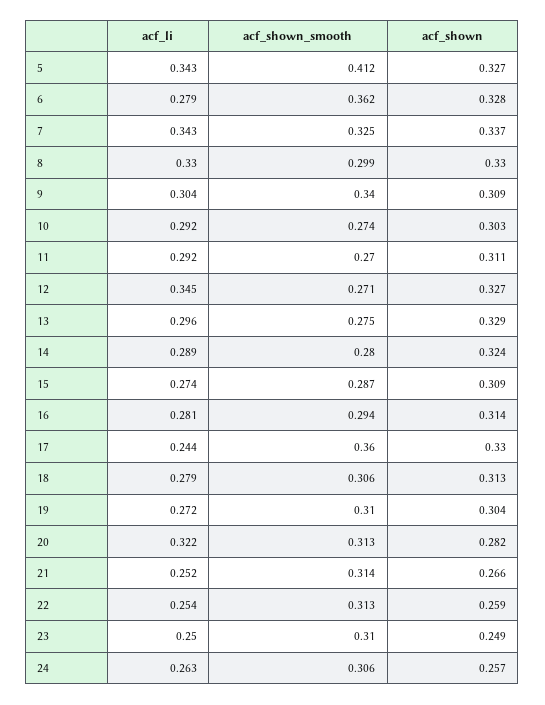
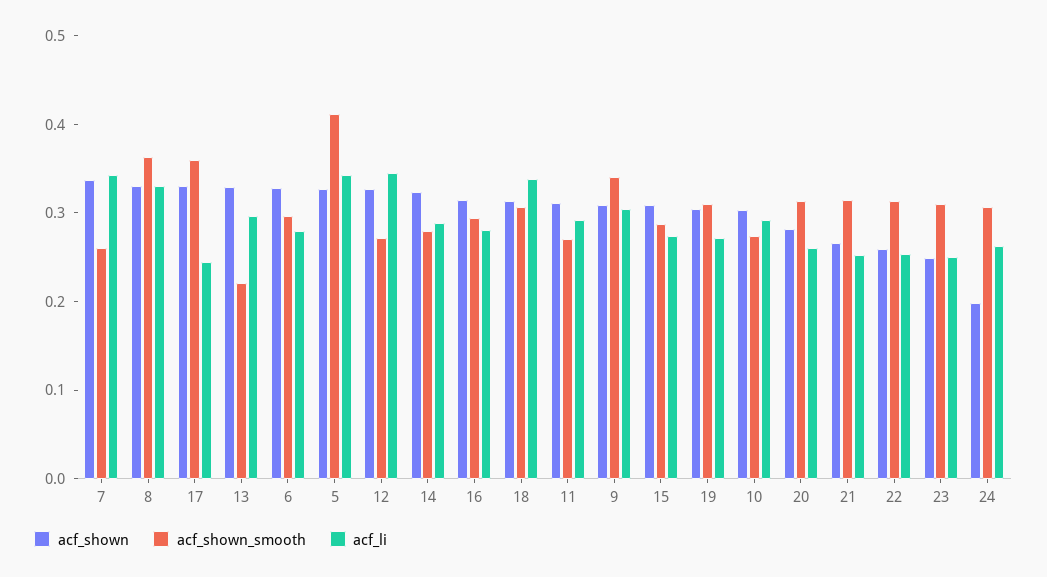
  {
    "acf_li": {
      "5": 0.343,
      "6": 0.279,
      "7": 0.343,
      "8": 0.33,
      "9": 0.304,
      "10": 0.292,
      "11": 0.292,
      "12": 0.345,
      "13": 0.296,
      "14": 0.289,
      "15": 0.274,
      "16": 0.281,
      "17": 0.244,
-     "18": 0.279,
+     "18": 0.34,
      "19": 0.272,
-     "20": 0.322,
+     "20": 0.26,
      "21": 0.252,
      "22": 0.254,
      "23": 0.25,
      "24": 0.263
    },
    "acf_shown_smooth": {
      "5": 0.412,
-     "6": 0.362,
+     "6": 0.3,
-     "7": 0.325,
+     "7": 0.26,
-     "8": 0.299,
+     "8": 0.36,
      "9": 0.34,
      "10": 0.274,
      "11": 0.27,
      "12": 0.271,
-     "13": 0.275,
+     "13": 0.22,
      "14": 0.28,
      "15": 0.287,
      "16": 0.294,
      "17": 0.36,
      "18": 0.306,
      "19": 0.31,
      "20": 0.313,
      "21": 0.314,
      "22": 0.313,
      "23": 0.31,
      "24": 0.306
    },
    "acf_shown": {
      "5": 0.327,
      "6": 0.328,
      "7": 0.337,
      "8": 0.33,
      "9": 0.309,
      "10": 0.303,
      "11": 0.311,
      "12": 0.327,
      "13": 0.329,
      "14": 0.324,
      "15": 0.309,
      "16": 0.314,
      "17": 0.33,
      "18": 0.313,
      "19": 0.304,
      "20": 0.282,
      "21": 0.266,
      "22": 0.259,
      "23": 0.249,
-     "24": 0.257
+     "24": 0.2
    }
  }

